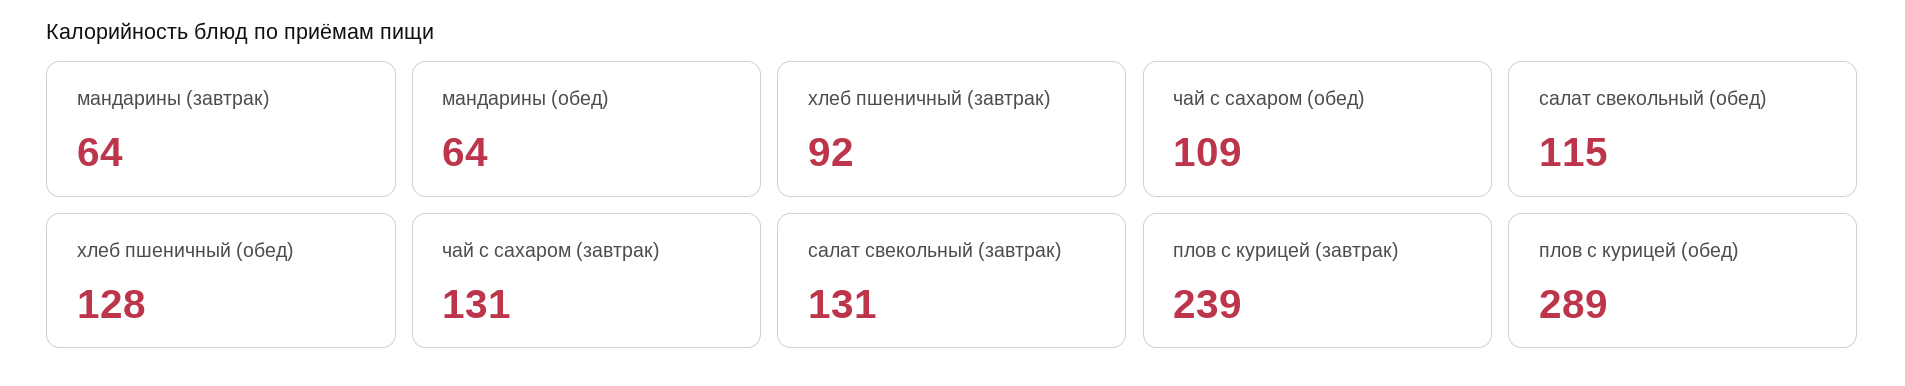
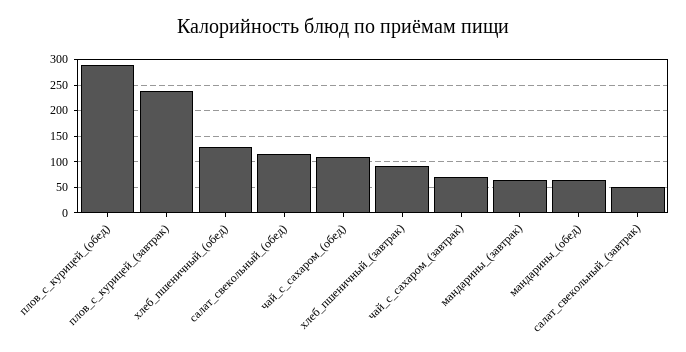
  {
    "мандарины (завтрак)": 64,
    "мандарины (обед)": 64,
    "хлеб пшеничный (завтрак)": 92,
    "чай с сахаром (обед)": 109,
    "салат свекольный (обед)": 115,
    "хлеб пшеничный (обед)": 128,
-   "чай с сахаром (завтрак)": 131,
+   "чай с сахаром (завтрак)": 75,
-   "салат свекольный (завтрак)": 131,
+   "салат свекольный (завтрак)": 50,
    "плов с курицей (завтрак)": 239,
    "плов с курицей (обед)": 289
  }

